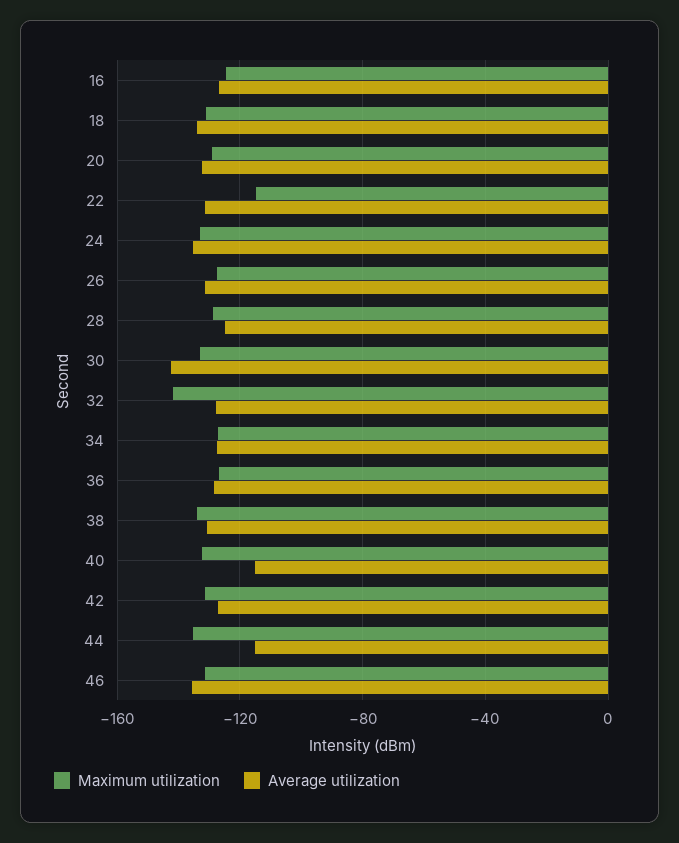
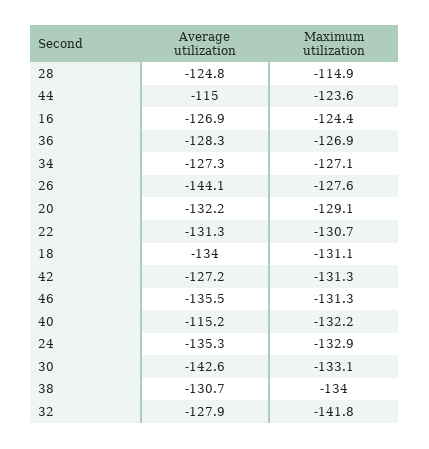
  {
    "Maximum utilization": {
      "16": -124.4,
      "18": -131.1,
      "20": -129.1,
-     "22": -115,
+     "22": -130.7,
      "24": -132.9,
      "26": -127.6,
-     "28": -130,
+     "28": -114.9,
      "30": -133.1,
      "32": -141.8,
      "34": -127.1,
      "36": -126.9,
      "38": -134,
      "40": -132.2,
      "42": -131.3,
-     "44": -135,
+     "44": -123.6,
      "46": -131.3
    },
    "Average utilization": {
      "16": -126.9,
      "18": -134,
      "20": -132.2,
      "22": -131.3,
      "24": -135.3,
-     "26": -130,
+     "26": -144.1,
      "28": -124.8,
      "30": -142.6,
      "32": -127.9,
      "34": -127.3,
      "36": -128.3,
      "38": -130.7,
      "40": -115.2,
      "42": -127.2,
      "44": -115,
      "46": -135.5
    }
  }

